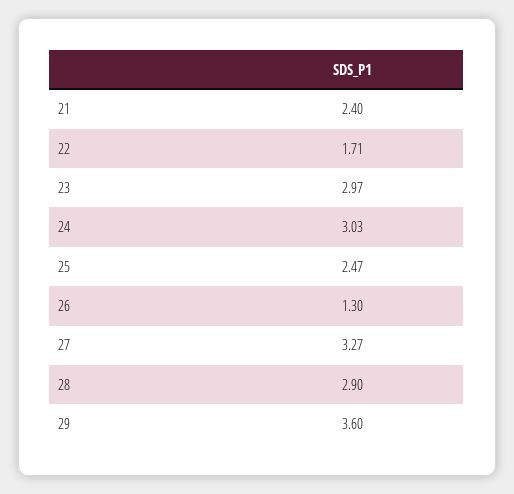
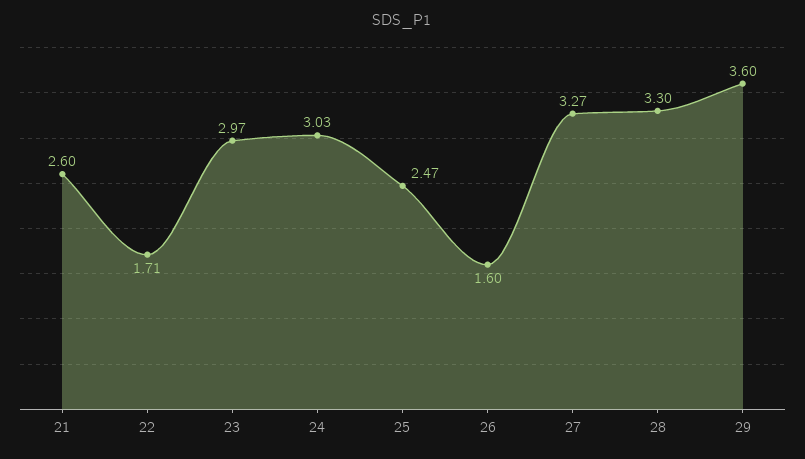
  {
-   "21": 2.4,
+   "21": 2.6,
    "22": 1.71,
    "23": 2.97,
    "24": 3.03,
    "25": 2.47,
-   "26": 1.3,
+   "26": 1.6,
    "27": 3.27,
-   "28": 2.9,
+   "28": 3.3,
    "29": 3.6
  }

